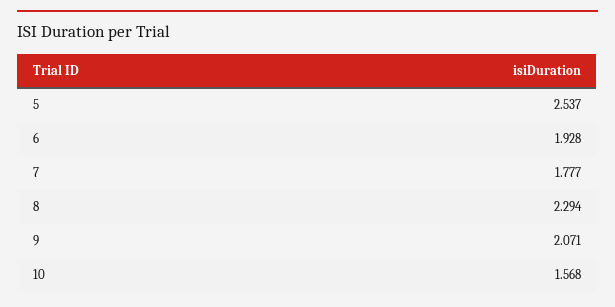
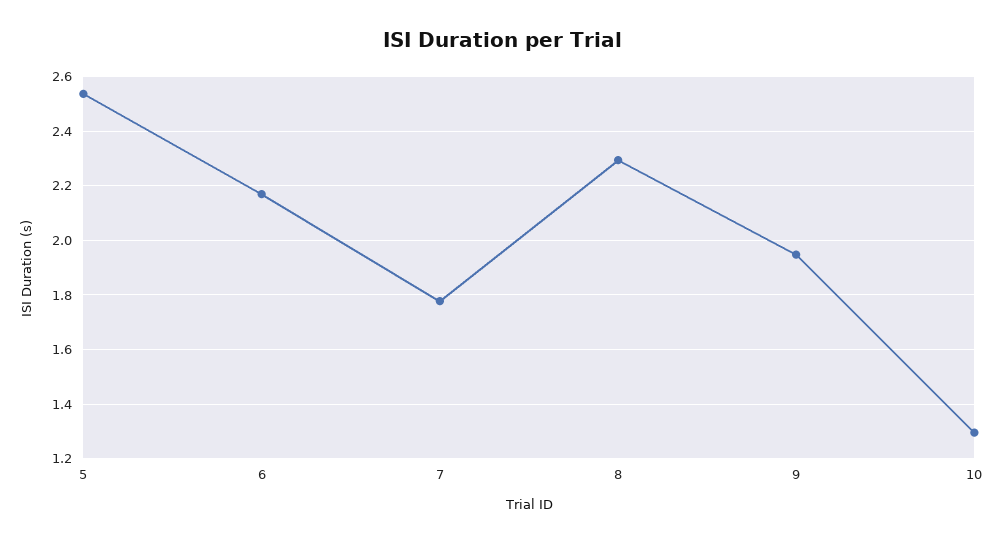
  {
    "5": 2.537,
-   "6": 1.928,
+   "6": 2.175,
    "7": 1.777,
    "8": 2.294,
-   "9": 2.071,
+   "9": 1.95,
-   "10": 1.568
+   "10": 1.3
  }

